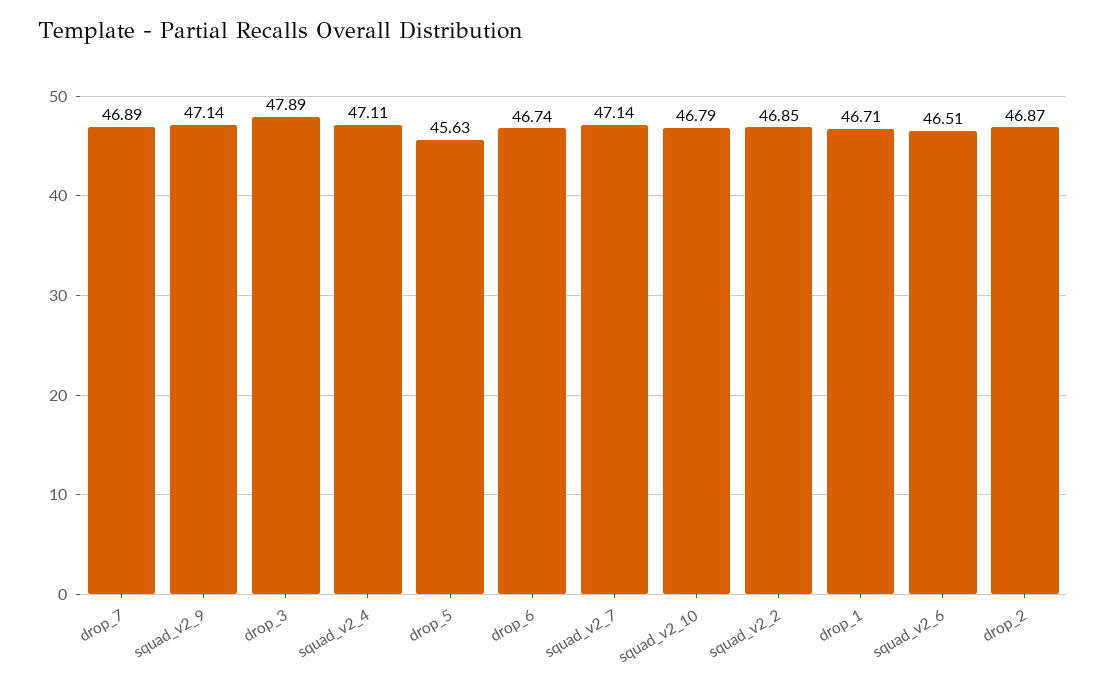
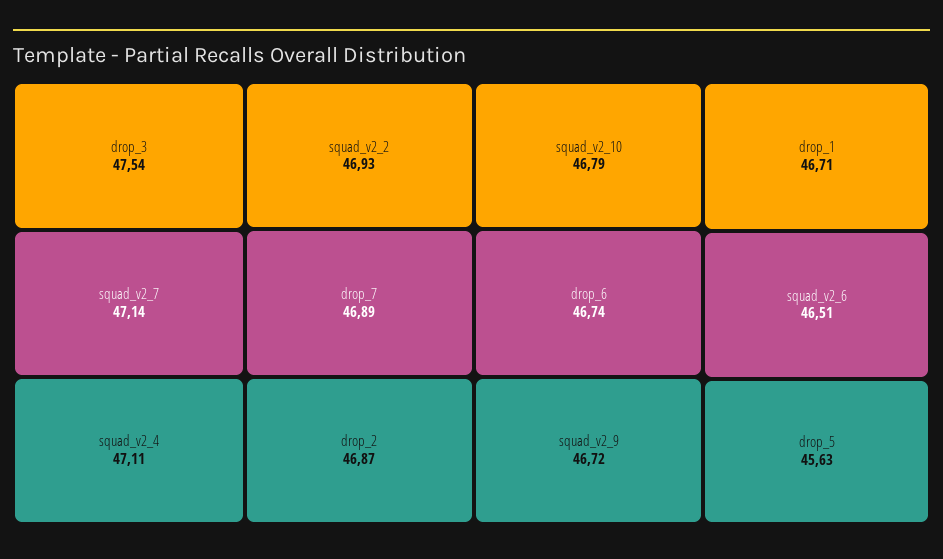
  {
    "drop_7": 46.89,
-   "squad_v2_9": 47.14,
+   "squad_v2_9": 46.72,
-   "drop_3": 47.89,
+   "drop_3": 47.54,
    "squad_v2_4": 47.11,
    "drop_5": 45.63,
    "drop_6": 46.74,
    "squad_v2_7": 47.14,
    "squad_v2_10": 46.79,
-   "squad_v2_2": 46.85,
+   "squad_v2_2": 46.93,
    "drop_1": 46.71,
    "squad_v2_6": 46.51,
    "drop_2": 46.87
  }

